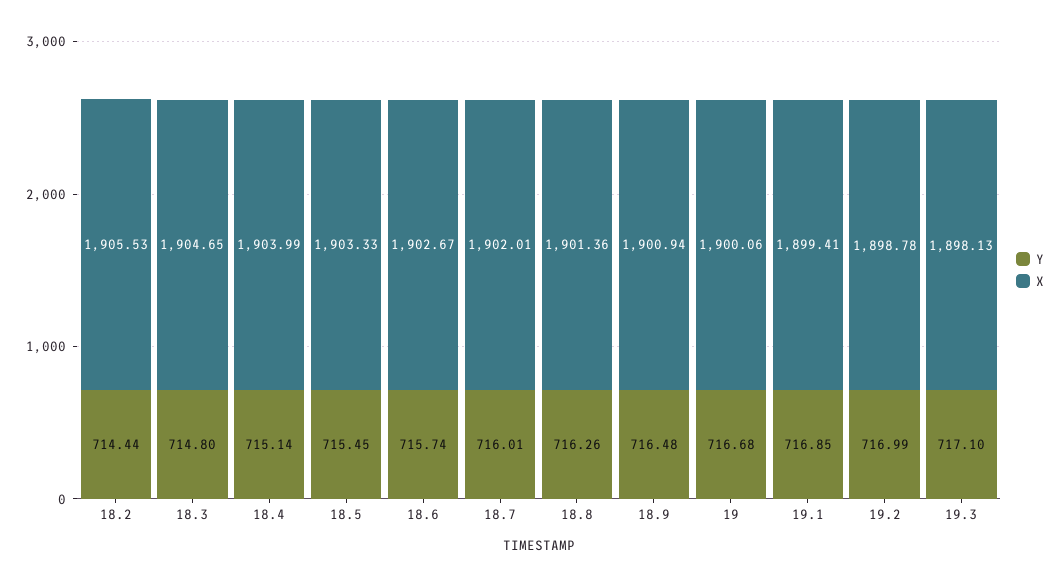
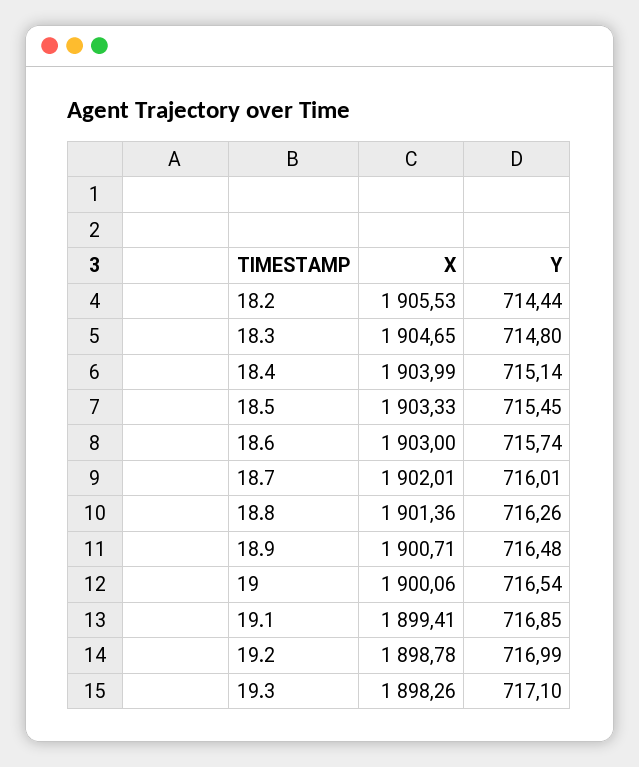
  {
    "Y": {
      "18.2": 714.44,
      "18.3": 714.8,
      "18.4": 715.14,
      "18.5": 715.45,
      "18.6": 715.74,
      "18.7": 716.01,
      "18.8": 716.26,
      "18.9": 716.48,
-     "19": 716.68,
+     "19": 716.54,
      "19.1": 716.85,
      "19.2": 716.99,
      "19.3": 717.1
    },
    "X": {
      "18.2": 1905.53,
      "18.3": 1904.65,
      "18.4": 1903.99,
      "18.5": 1903.33,
-     "18.6": 1902.67,
+     "18.6": 1903,
      "18.7": 1902.01,
      "18.8": 1901.36,
-     "18.9": 1900.94,
+     "18.9": 1900.71,
      "19": 1900.06,
      "19.1": 1899.41,
      "19.2": 1898.78,
-     "19.3": 1898.13
+     "19.3": 1898.26
    }
  }

